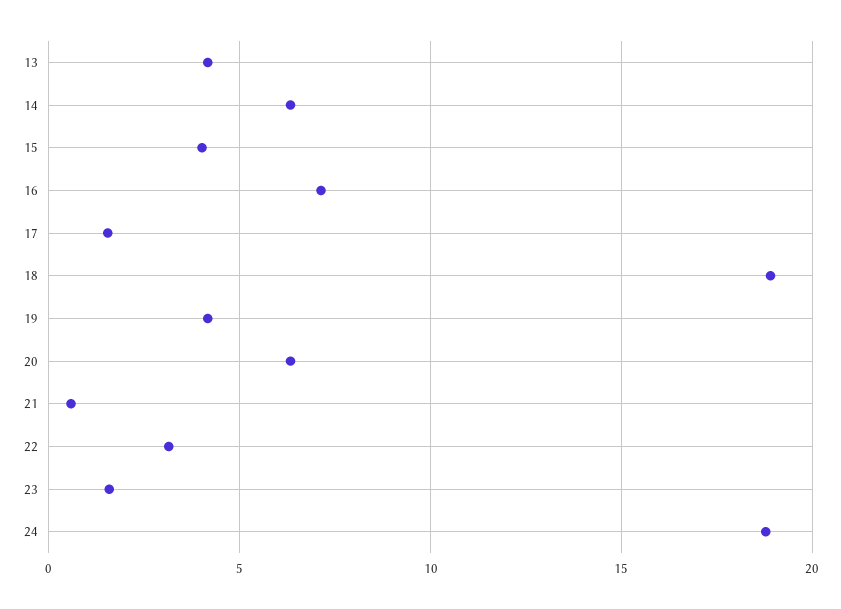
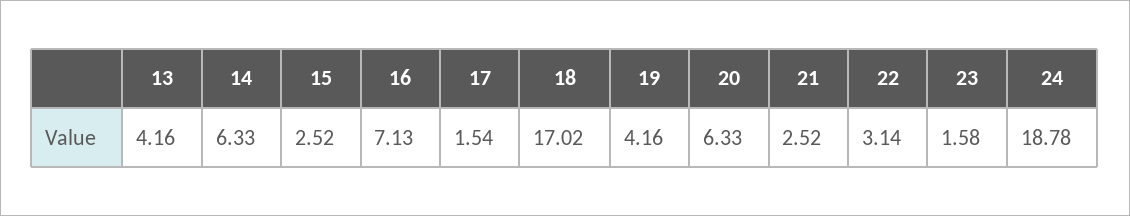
  {
    "13": 4.16,
    "14": 6.33,
-   "15": 4,
+   "15": 2.52,
    "16": 7.13,
    "17": 1.54,
-   "18": 19,
+   "18": 17.02,
    "19": 4.16,
    "20": 6.33,
-   "21": 0.5,
+   "21": 2.52,
    "22": 3.14,
    "23": 1.58,
    "24": 18.78
  }

